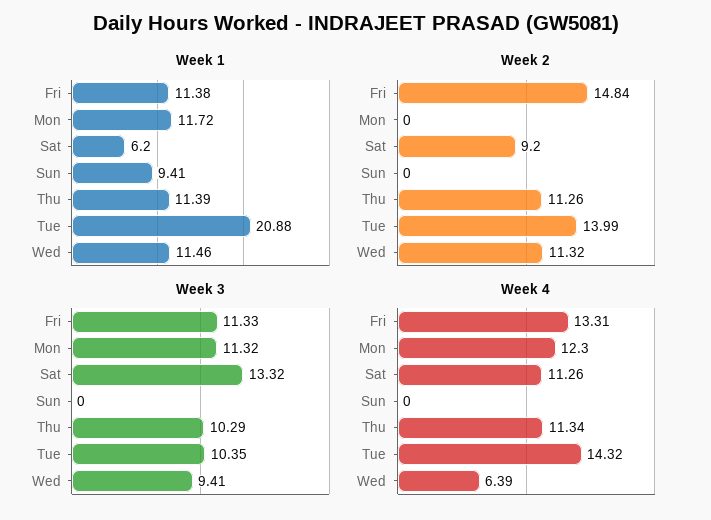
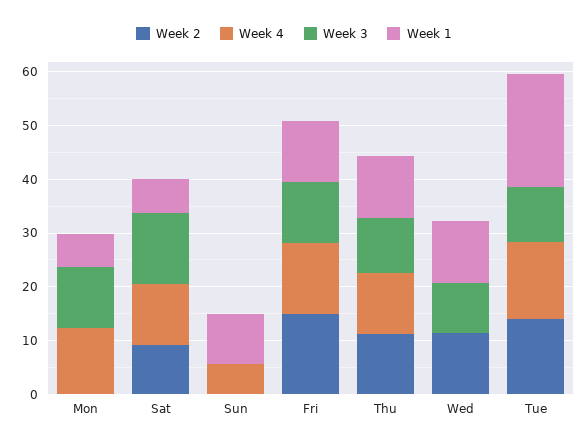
  {
    "Week 1": {
      "Fri": 11.38,
-     "Mon": 11.72,
+     "Mon": 6,
      "Sat": 6.2,
      "Sun": 9.41,
      "Thu": 11.39,
      "Tue": 20.88,
      "Wed": 11.46
    },
    "Week 2": {
      "Fri": 14.84,
      "Mon": 0,
      "Sat": 9.2,
      "Sun": 0,
      "Thu": 11.26,
      "Tue": 13.99,
      "Wed": 11.32
    },
    "Week 3": {
      "Fri": 11.33,
      "Mon": 11.32,
      "Sat": 13.32,
      "Sun": 0,
      "Thu": 10.29,
      "Tue": 10.35,
      "Wed": 9.41
    },
    "Week 4": {
      "Fri": 13.31,
      "Mon": 12.3,
      "Sat": 11.26,
-     "Sun": 0,
+     "Sun": 6,
      "Thu": 11.34,
      "Tue": 14.32,
-     "Wed": 6.39
+     "Wed": 0
    }
  }

